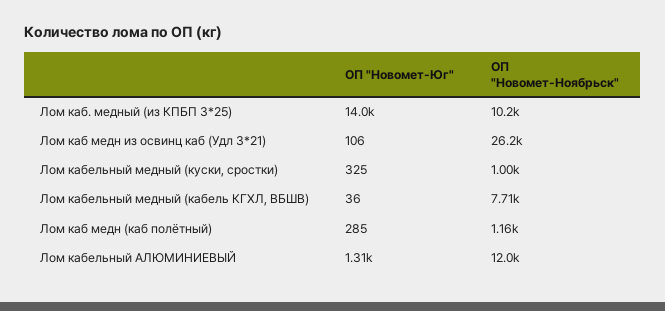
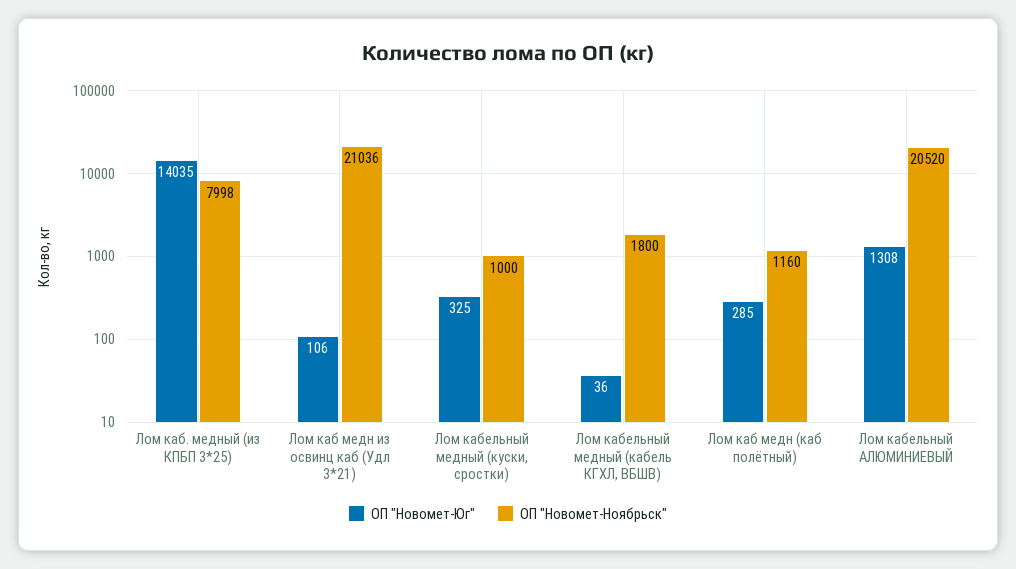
  {
    "ОП \"Новомет-Юг\"": {
      "Лом каб. медный (из КПБП 3*25)": 14035,
      "Лом каб медн из освинц каб (Удл 3*21)": 106,
      "Лом кабельный медный (куски, сростки)": 325,
      "Лом кабельный медный (кабель КГХЛ, ВБШВ)": 36,
      "Лом каб медн (каб полётный)": 285,
      "Лом кабельный АЛЮМИНИЕВЫЙ": 1308
    },
    "ОП \"Новомет-Ноябрьск\"": {
-     "Лом каб. медный (из КПБП 3*25)": 10200,
+     "Лом каб. медный (из КПБП 3*25)": 7998,
-     "Лом каб медн из освинц каб (Удл 3*21)": 26200,
+     "Лом каб медн из освинц каб (Удл 3*21)": 21036,
      "Лом кабельный медный (куски, сростки)": 1000,
-     "Лом кабельный медный (кабель КГХЛ, ВБШВ)": 7710,
+     "Лом кабельный медный (кабель КГХЛ, ВБШВ)": 1800,
      "Лом каб медн (каб полётный)": 1160,
-     "Лом кабельный АЛЮМИНИЕВЫЙ": 12000
+     "Лом кабельный АЛЮМИНИЕВЫЙ": 20520
    }
  }

